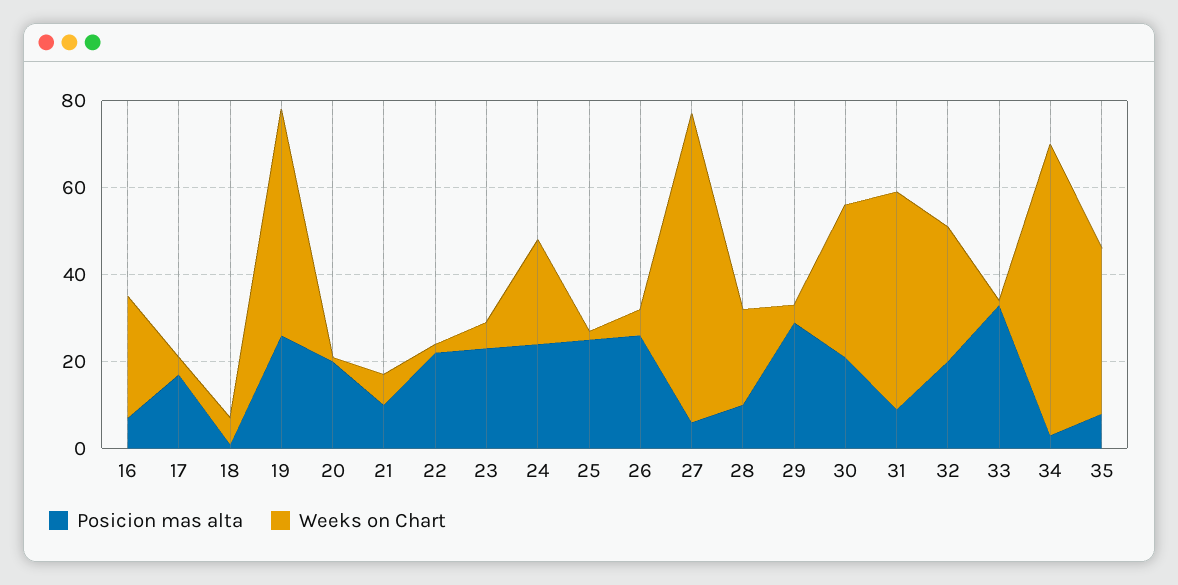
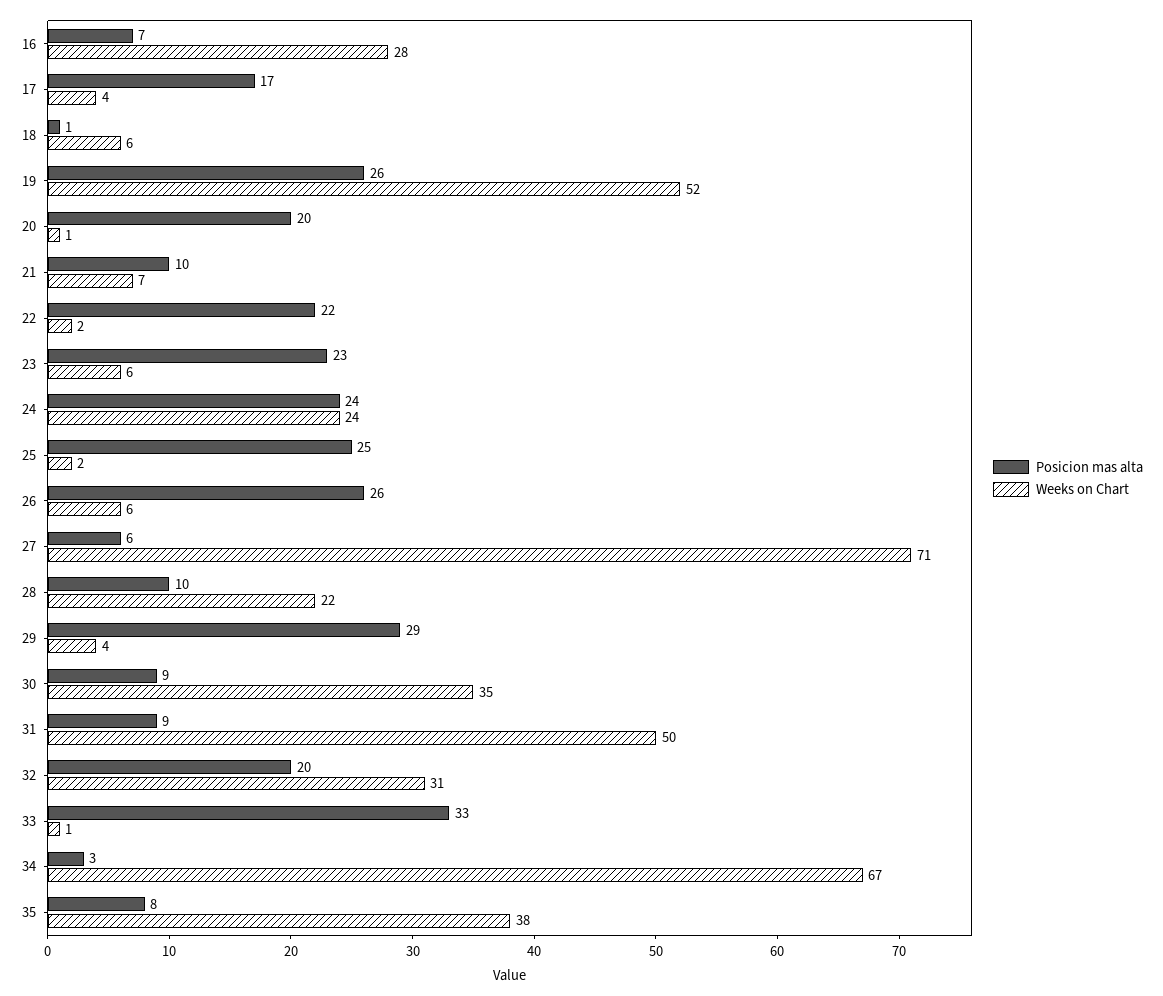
  {
    "Posicion mas alta": {
      "16": 7,
      "17": 17,
      "18": 1,
      "19": 26,
      "20": 20,
      "21": 10,
      "22": 22,
      "23": 23,
      "24": 24,
      "25": 25,
      "26": 26,
      "27": 6,
      "28": 10,
      "29": 29,
-     "30": 20,
+     "30": 9,
      "31": 9,
      "32": 20,
      "33": 33,
      "34": 3,
      "35": 8
    },
    "Weeks on Chart": {
      "16": 28,
      "17": 4,
      "18": 6,
      "19": 52,
      "20": 1,
      "21": 7,
      "22": 2,
      "23": 6,
      "24": 24,
      "25": 2,
      "26": 6,
      "27": 71,
      "28": 22,
      "29": 4,
      "30": 35,
      "31": 50,
      "32": 31,
      "33": 1,
      "34": 67,
      "35": 38
    }
  }

